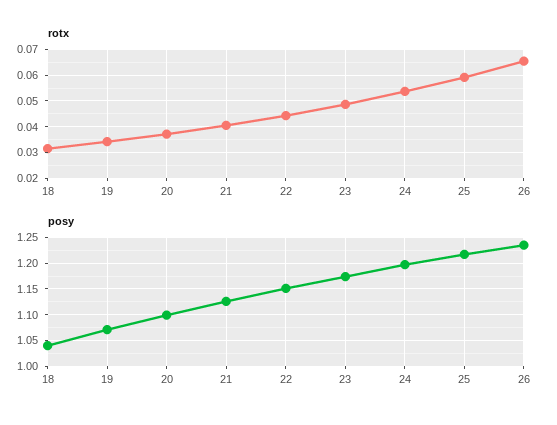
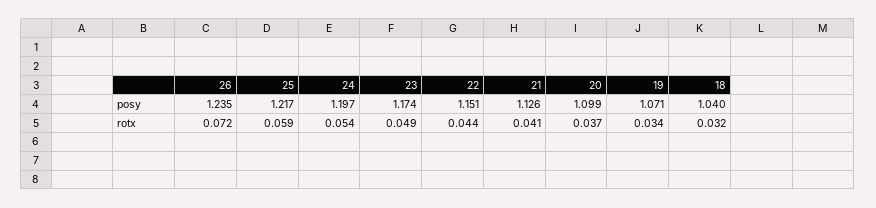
  {
    "rotx": {
      "18": 0.032,
      "19": 0.034,
      "20": 0.037,
      "21": 0.041,
      "22": 0.044,
      "23": 0.049,
      "24": 0.054,
      "25": 0.059,
-     "26": 0.065
+     "26": 0.072
    },
    "posy": {
      "18": 1.04,
      "19": 1.071,
      "20": 1.099,
      "21": 1.126,
      "22": 1.151,
      "23": 1.174,
      "24": 1.197,
      "25": 1.217,
      "26": 1.235
    }
  }

